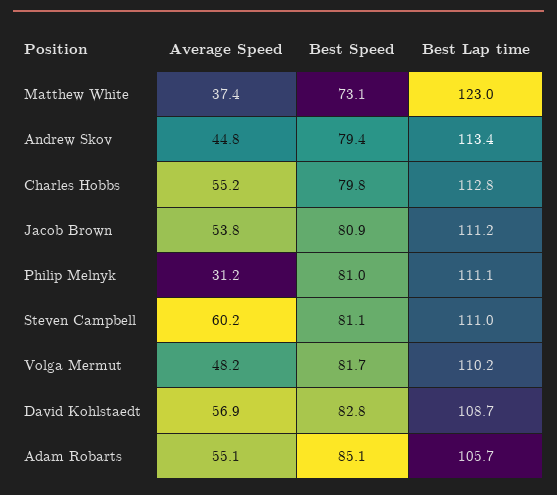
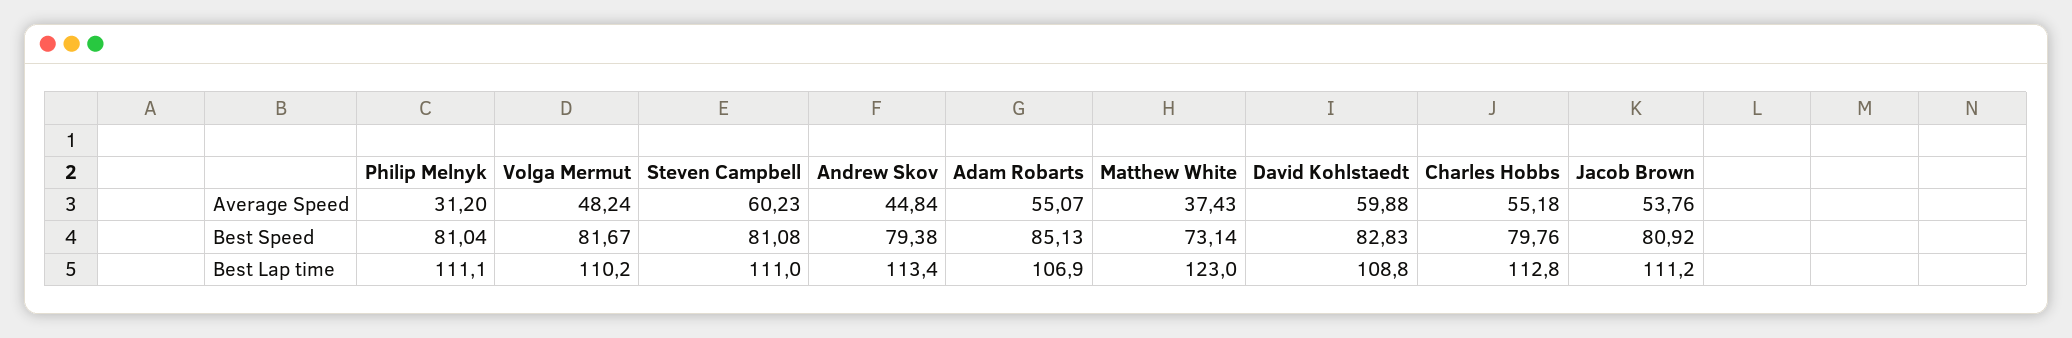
  {
    "Average Speed": {
      "Matthew White": 37.43,
      "Andrew Skov": 44.84,
      "Charles Hobbs": 55.18,
      "Jacob Brown": 53.76,
      "Philip Melnyk": 31.2,
      "Steven Campbell": 60.23,
      "Volga Mermut": 48.24,
-     "David Kohlstaedt": 56.9,
+     "David Kohlstaedt": 59.88,
      "Adam Robarts": 55.07
    },
    "Best Speed": {
      "Matthew White": 73.14,
      "Andrew Skov": 79.38,
      "Charles Hobbs": 79.76,
      "Jacob Brown": 80.92,
      "Philip Melnyk": 81.04,
      "Steven Campbell": 81.08,
      "Volga Mermut": 81.67,
      "David Kohlstaedt": 82.83,
      "Adam Robarts": 85.13
    },
    "Best Lap time": {
      "Matthew White": 123,
      "Andrew Skov": 113.4,
      "Charles Hobbs": 112.8,
      "Jacob Brown": 111.2,
      "Philip Melnyk": 111.1,
      "Steven Campbell": 111,
      "Volga Mermut": 110.2,
-     "David Kohlstaedt": 108.7,
+     "David Kohlstaedt": 108.8,
-     "Adam Robarts": 105.7
+     "Adam Robarts": 106.9
    }
  }

